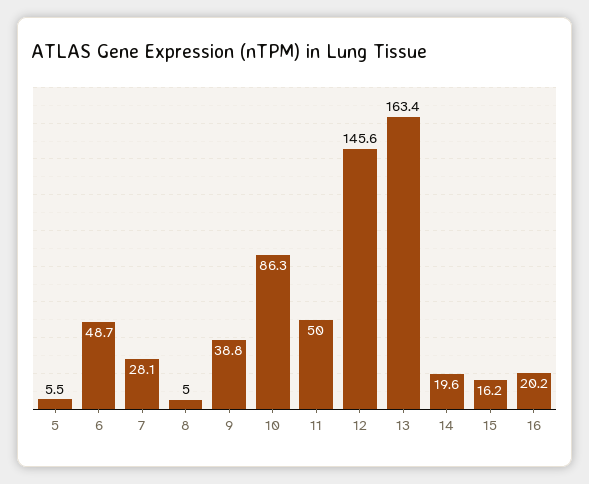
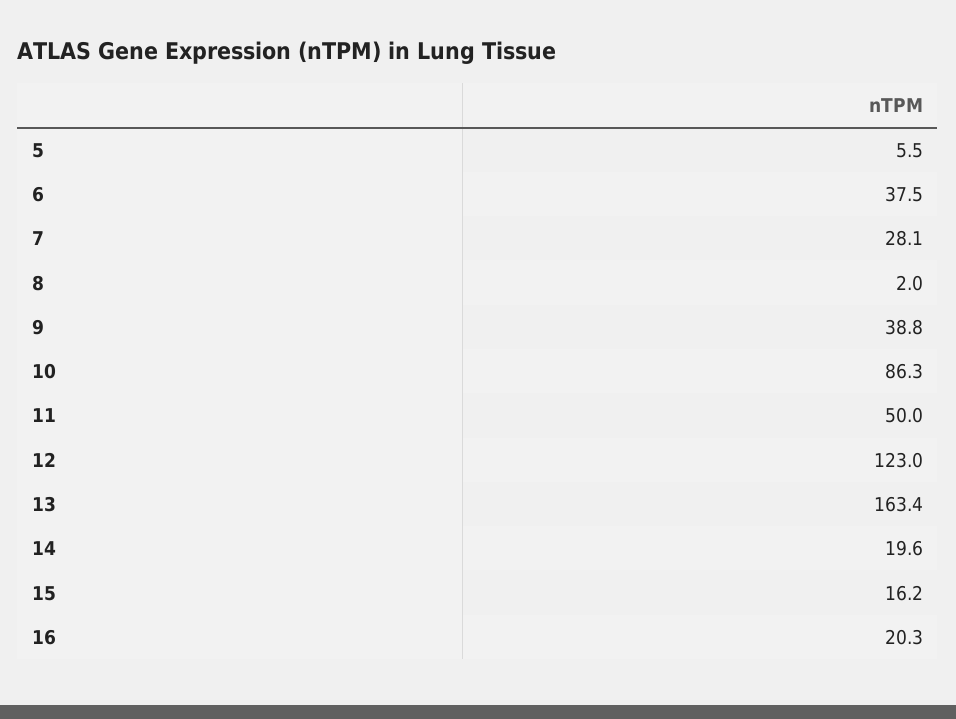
  {
    "5": 5.5,
-   "6": 48.7,
+   "6": 37.5,
    "7": 28.1,
-   "8": 5,
+   "8": 2,
    "9": 38.8,
    "10": 86.3,
    "11": 50,
-   "12": 145.6,
+   "12": 123,
    "13": 163.4,
    "14": 19.6,
    "15": 16.2,
-   "16": 20.2
+   "16": 20.3
  }

